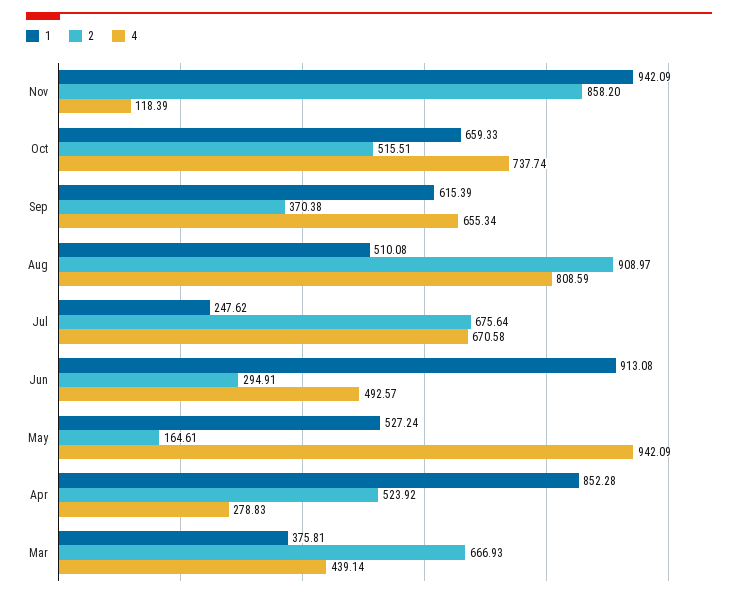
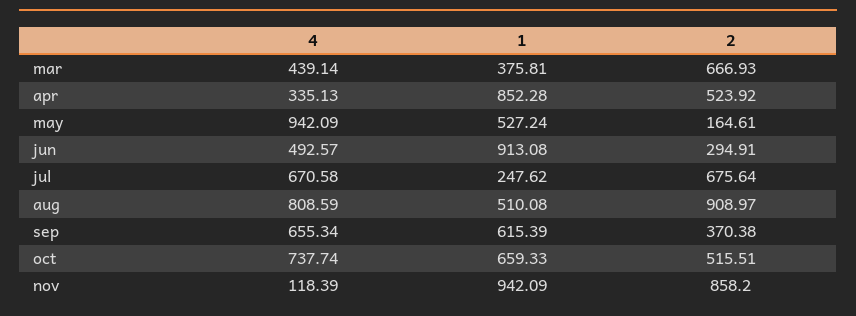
  {
    "1": {
      "Nov": 942.09,
      "Oct": 659.33,
      "Sep": 615.39,
      "Aug": 510.08,
      "Jul": 247.62,
      "Jun": 913.08,
      "May": 527.24,
      "Apr": 852.28,
      "Mar": 375.81
    },
    "2": {
      "Nov": 858.2,
      "Oct": 515.51,
      "Sep": 370.38,
      "Aug": 908.97,
      "Jul": 675.64,
      "Jun": 294.91,
      "May": 164.61,
      "Apr": 523.92,
      "Mar": 666.93
    },
    "4": {
      "Nov": 118.39,
      "Oct": 737.74,
      "Sep": 655.34,
      "Aug": 808.59,
      "Jul": 670.58,
      "Jun": 492.57,
      "May": 942.09,
-     "Apr": 278.83,
+     "Apr": 335.13,
      "Mar": 439.14
    }
  }

